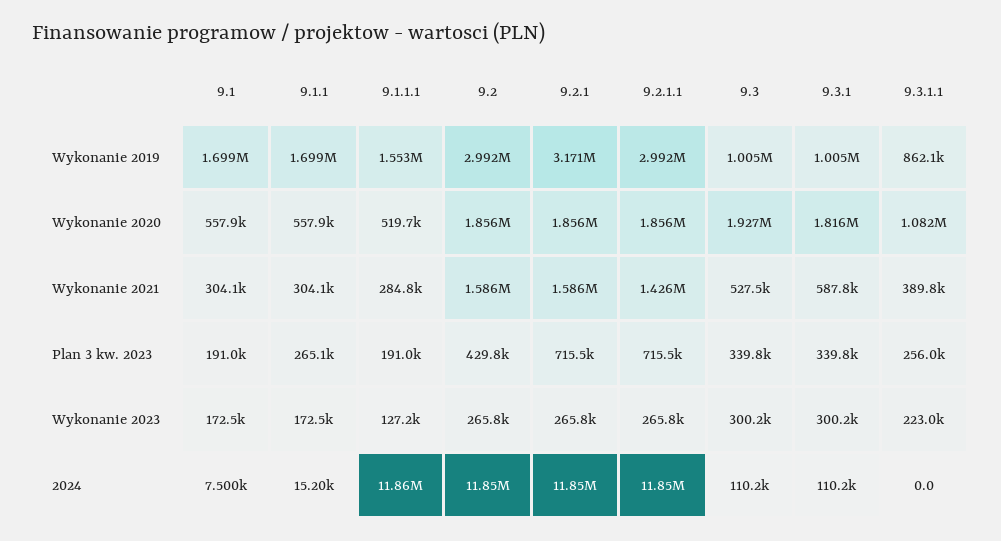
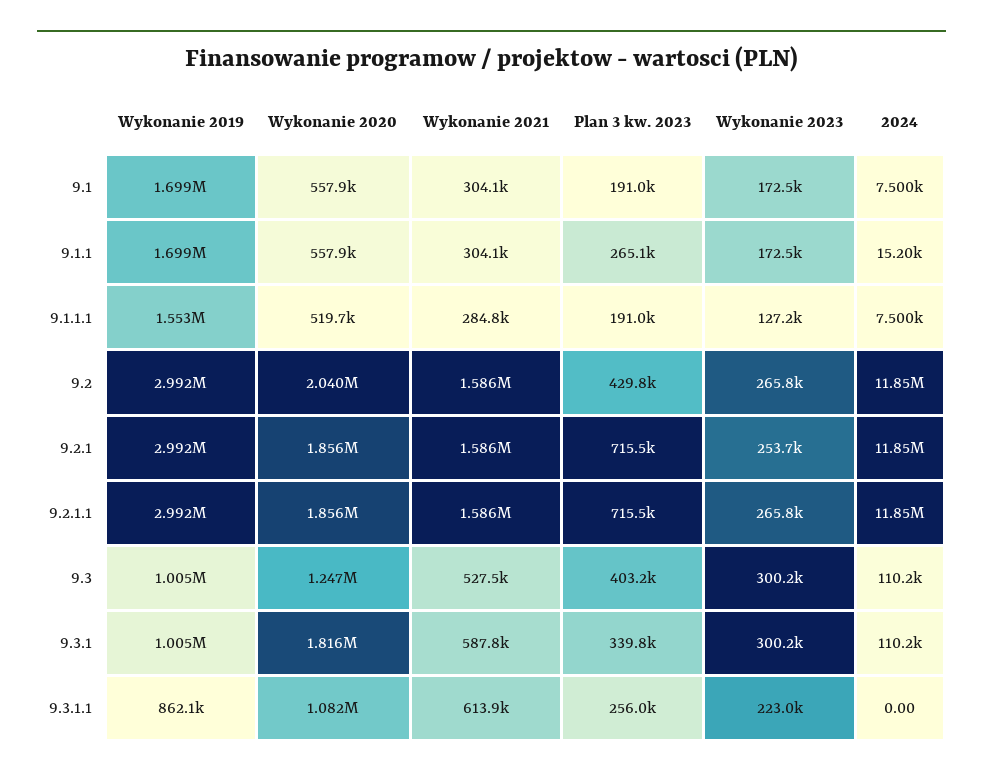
  {
    "9.1": {
      "Wykonanie 2019": 1699000,
      "Wykonanie 2020": 557900,
      "Wykonanie 2021": 304100,
      "Plan 3 kw. 2023": 191000,
      "Wykonanie 2023": 172500,
      "2024": 7500
    },
    "9.1.1": {
      "Wykonanie 2019": 1699000,
      "Wykonanie 2020": 557900,
      "Wykonanie 2021": 304100,
      "Plan 3 kw. 2023": 265100,
      "Wykonanie 2023": 172500,
      "2024": 15200
    },
    "9.1.1.1": {
      "Wykonanie 2019": 1553000,
      "Wykonanie 2020": 519700,
      "Wykonanie 2021": 284800,
      "Plan 3 kw. 2023": 191000,
      "Wykonanie 2023": 127200,
-     "2024": 11860000
+     "2024": 7500
    },
    "9.2": {
      "Wykonanie 2019": 2992000,
-     "Wykonanie 2020": 1856000,
+     "Wykonanie 2020": 2040000,
      "Wykonanie 2021": 1586000,
      "Plan 3 kw. 2023": 429800,
      "Wykonanie 2023": 265800,
      "2024": 11850000
    },
    "9.2.1": {
-     "Wykonanie 2019": 3171000,
+     "Wykonanie 2019": 2992000,
      "Wykonanie 2020": 1856000,
      "Wykonanie 2021": 1586000,
      "Plan 3 kw. 2023": 715500,
-     "Wykonanie 2023": 265800,
+     "Wykonanie 2023": 253700,
      "2024": 11850000
    },
    "9.2.1.1": {
      "Wykonanie 2019": 2992000,
      "Wykonanie 2020": 1856000,
-     "Wykonanie 2021": 1426000,
+     "Wykonanie 2021": 1586000,
      "Plan 3 kw. 2023": 715500,
      "Wykonanie 2023": 265800,
      "2024": 11850000
    },
    "9.3": {
      "Wykonanie 2019": 1005000,
-     "Wykonanie 2020": 1927000,
+     "Wykonanie 2020": 1247000,
      "Wykonanie 2021": 527500,
-     "Plan 3 kw. 2023": 339800,
+     "Plan 3 kw. 2023": 403200,
      "Wykonanie 2023": 300200,
      "2024": 110200
    },
    "9.3.1": {
      "Wykonanie 2019": 1005000,
      "Wykonanie 2020": 1816000,
      "Wykonanie 2021": 587800,
      "Plan 3 kw. 2023": 339800,
      "Wykonanie 2023": 300200,
      "2024": 110200
    },
    "9.3.1.1": {
      "Wykonanie 2019": 862100,
      "Wykonanie 2020": 1082000,
-     "Wykonanie 2021": 389800,
+     "Wykonanie 2021": 613900,
      "Plan 3 kw. 2023": 256000,
      "Wykonanie 2023": 223000,
      "2024": 0
    }
  }

